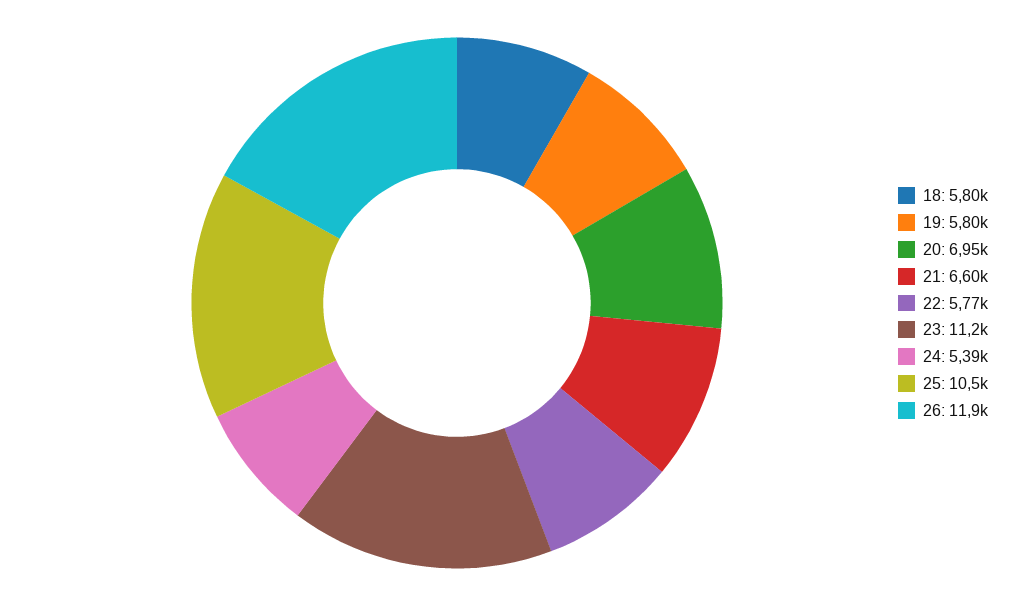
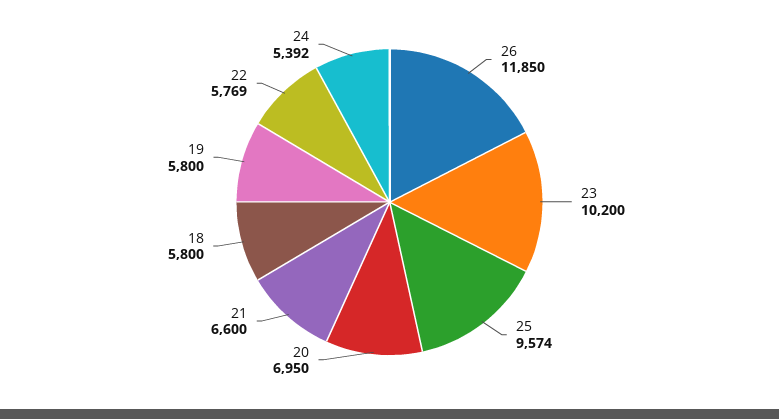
  {
    "18": 5800,
    "19": 5800,
    "20": 6950,
    "21": 6600,
    "22": 5769,
-   "23": 11200,
+   "23": 10200,
    "24": 5392,
-   "25": 10500,
+   "25": 9574,
    "26": 11850
  }

